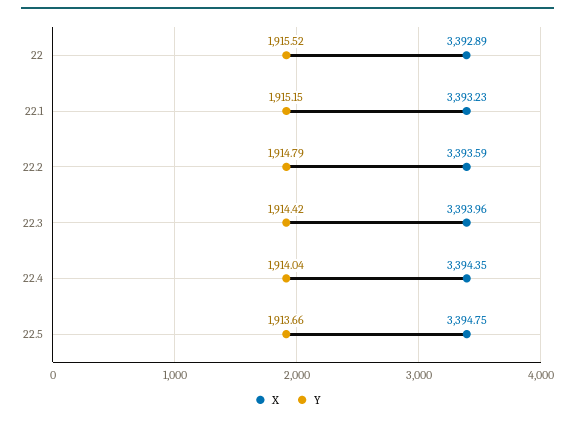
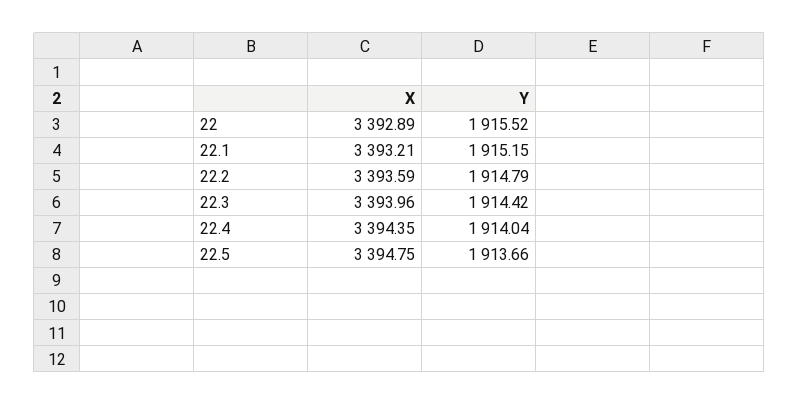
  {
    "X": {
      "22": 3392.89,
-     "22.1": 3393.23,
+     "22.1": 3393.21,
      "22.2": 3393.59,
      "22.3": 3393.96,
      "22.4": 3394.35,
      "22.5": 3394.75
    },
    "Y": {
      "22": 1915.52,
      "22.1": 1915.15,
      "22.2": 1914.79,
      "22.3": 1914.42,
      "22.4": 1914.04,
      "22.5": 1913.66
    }
  }

